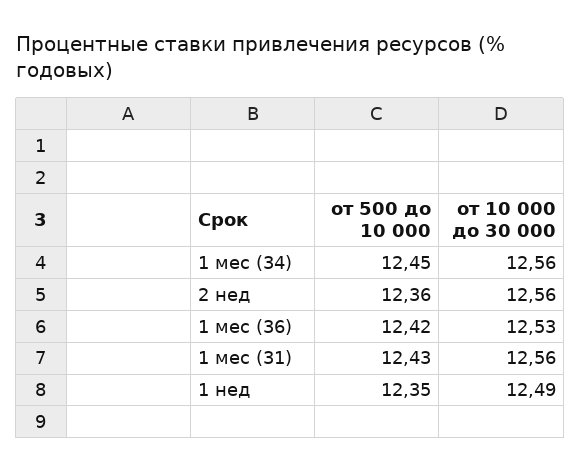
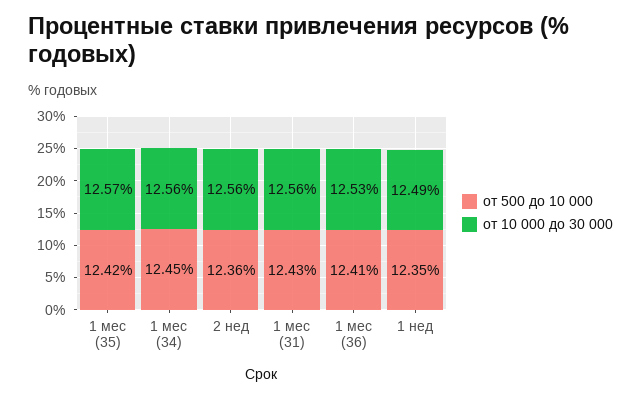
  {
    "от 500 до 10 000": {
      "1 мес (34)": 12.45,
      "2 нед": 12.36,
-     "1 мес (36)": 12.42,
+     "1 мес (36)": 12.41,
      "1 мес (31)": 12.43,
-     "1 нед": 12.35
+     "1 нед": 12.35,
+     "1 мес (35)": 12.42
    },
    "от 10 000 до 30 000": {
      "1 мес (34)": 12.56,
      "2 нед": 12.56,
      "1 мес (36)": 12.53,
      "1 мес (31)": 12.56,
-     "1 нед": 12.49
+     "1 нед": 12.49,
+     "1 мес (35)": 12.57
    }
  }

